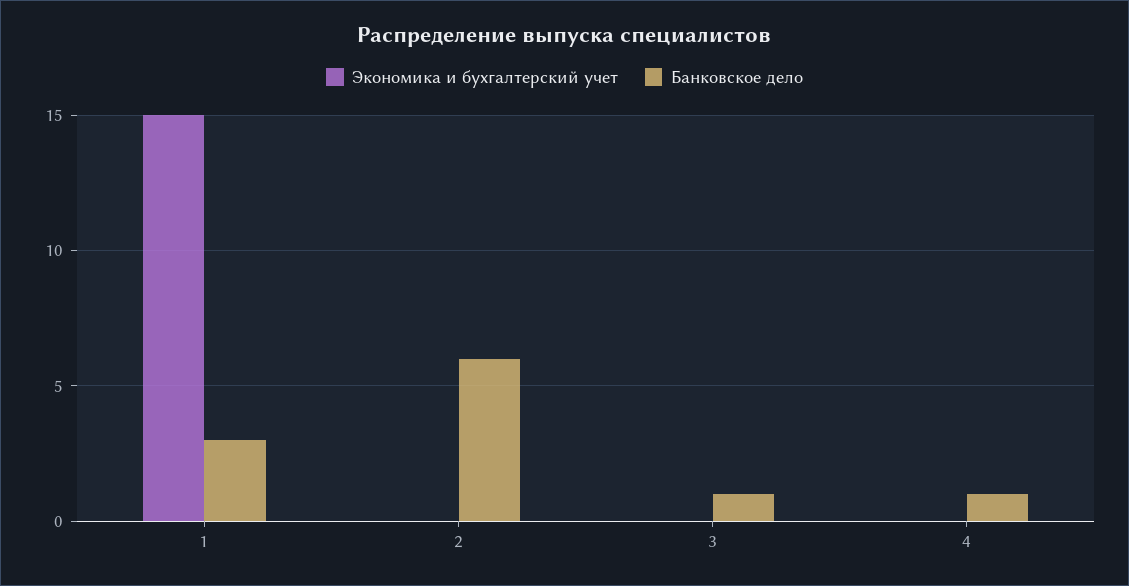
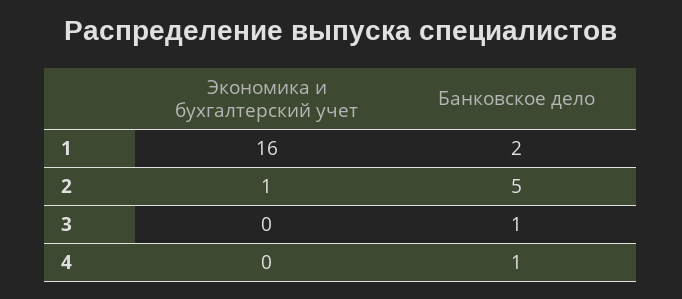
  {
    "Экономика и бухгалтерский учет": {
-     "1": 15,
+     "1": 16,
-     "2": 0,
+     "2": 1,
      "3": 0,
      "4": 0
    },
    "Банковское дело": {
-     "1": 3,
+     "1": 2,
-     "2": 6,
+     "2": 5,
      "3": 1,
      "4": 1
    }
  }

